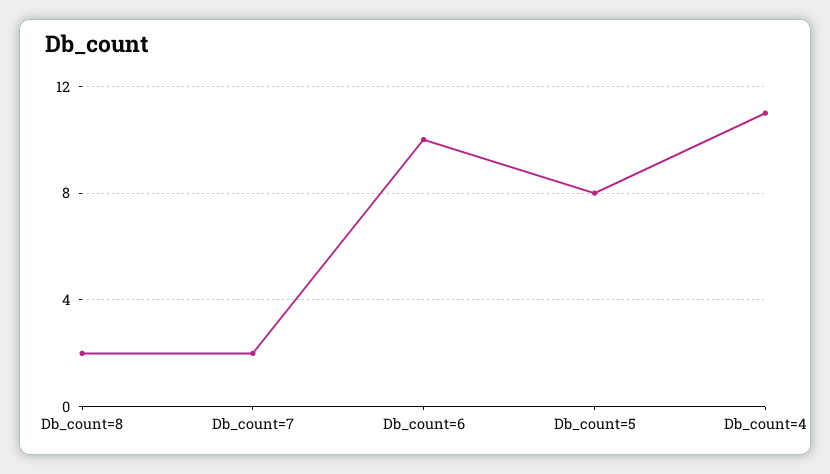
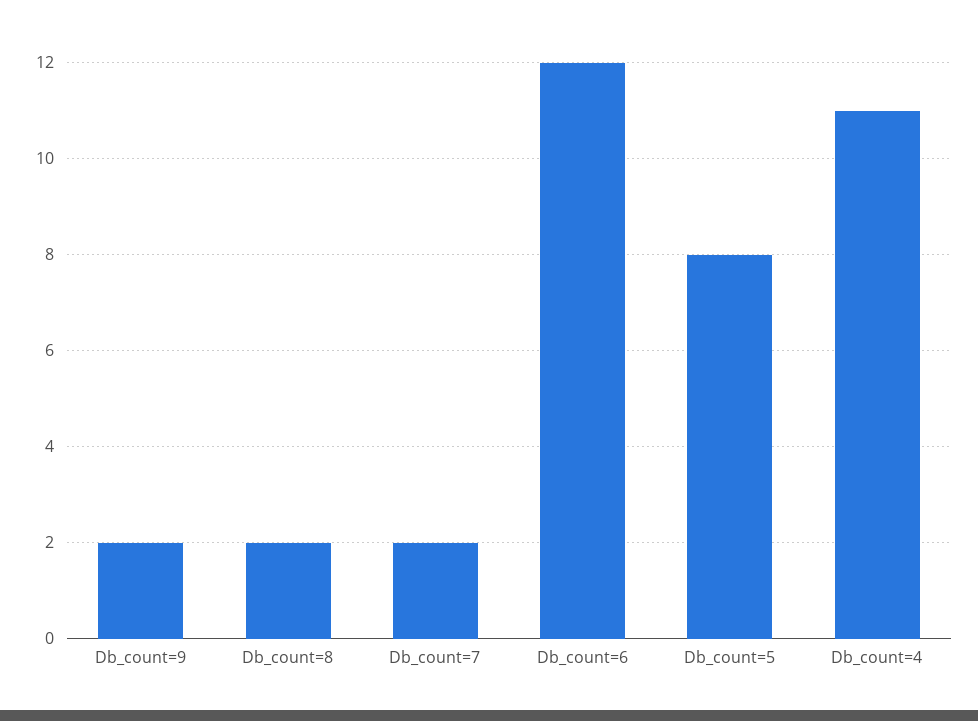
  {
    "Db_count=8": 2,
    "Db_count=7": 2,
-   "Db_count=6": 10,
+   "Db_count=6": 12,
    "Db_count=5": 8,
-   "Db_count=4": 11
+   "Db_count=4": 11,
+   "Db_count=9": 2
  }

